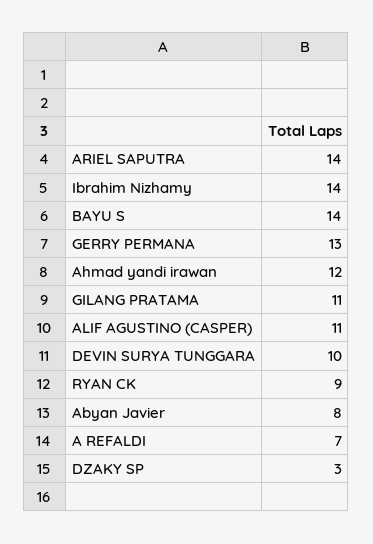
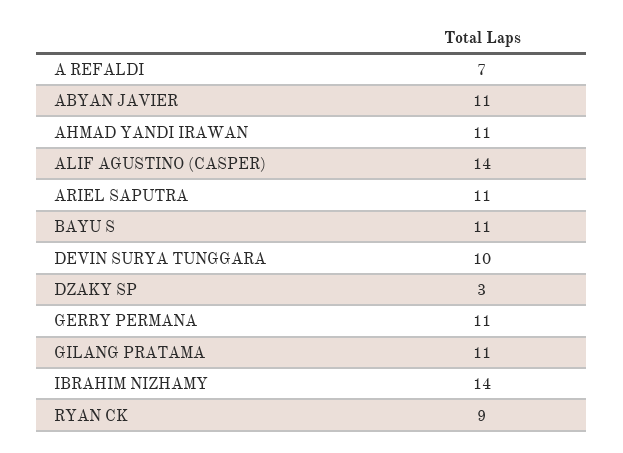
  {
-   "ARIEL SAPUTRA": 14,
+   "ARIEL SAPUTRA": 11,
    "Ibrahim Nizhamy": 14,
-   "BAYU S": 14,
+   "BAYU S": 11,
-   "GERRY PERMANA": 13,
+   "GERRY PERMANA": 11,
-   "Ahmad yandi irawan": 12,
+   "Ahmad yandi irawan": 11,
    "GILANG PRATAMA": 11,
-   "ALIF AGUSTINO (CASPER)": 11,
+   "ALIF AGUSTINO (CASPER)": 14,
    "DEVIN SURYA TUNGGARA": 10,
    "RYAN CK": 9,
-   "Abyan Javier": 8,
+   "Abyan Javier": 11,
    "A REFALDI": 7,
    "DZAKY SP": 3
  }

